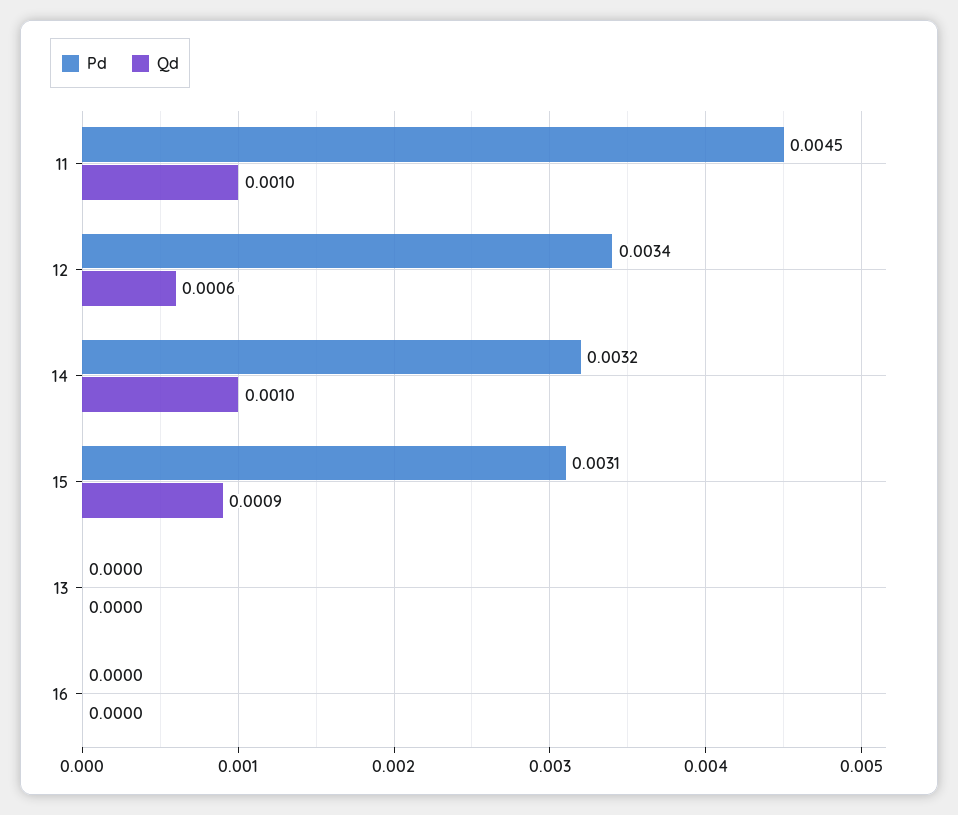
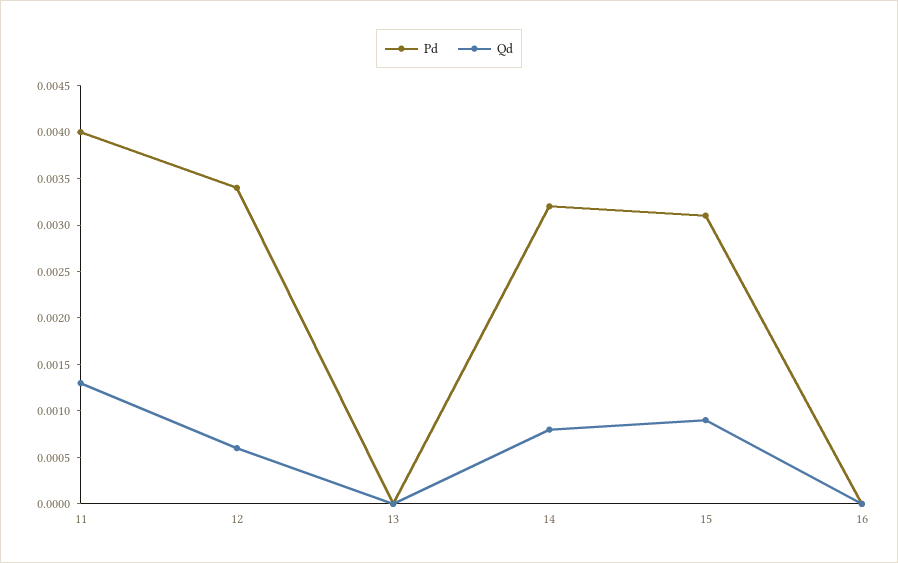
  {
    "Pd": {
-     "11": 0.0045,
+     "11": 0.004,
      "12": 0.0034,
      "14": 0.0032,
      "15": 0.0031,
      "13": 0,
      "16": 0
    },
    "Qd": {
-     "11": 0.001,
+     "11": 0.0013,
      "12": 0.0006,
-     "14": 0.001,
+     "14": 0.0008,
      "15": 0.0009,
      "13": 0,
      "16": 0
    }
  }

